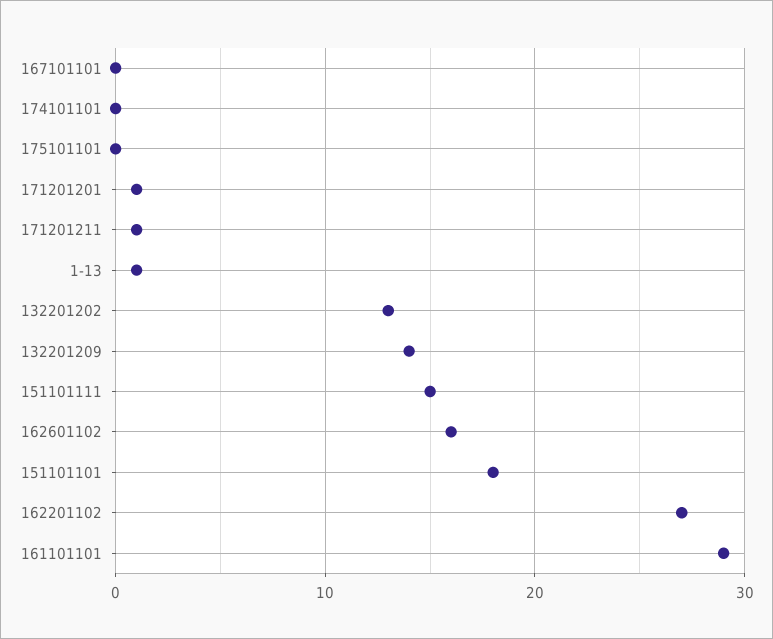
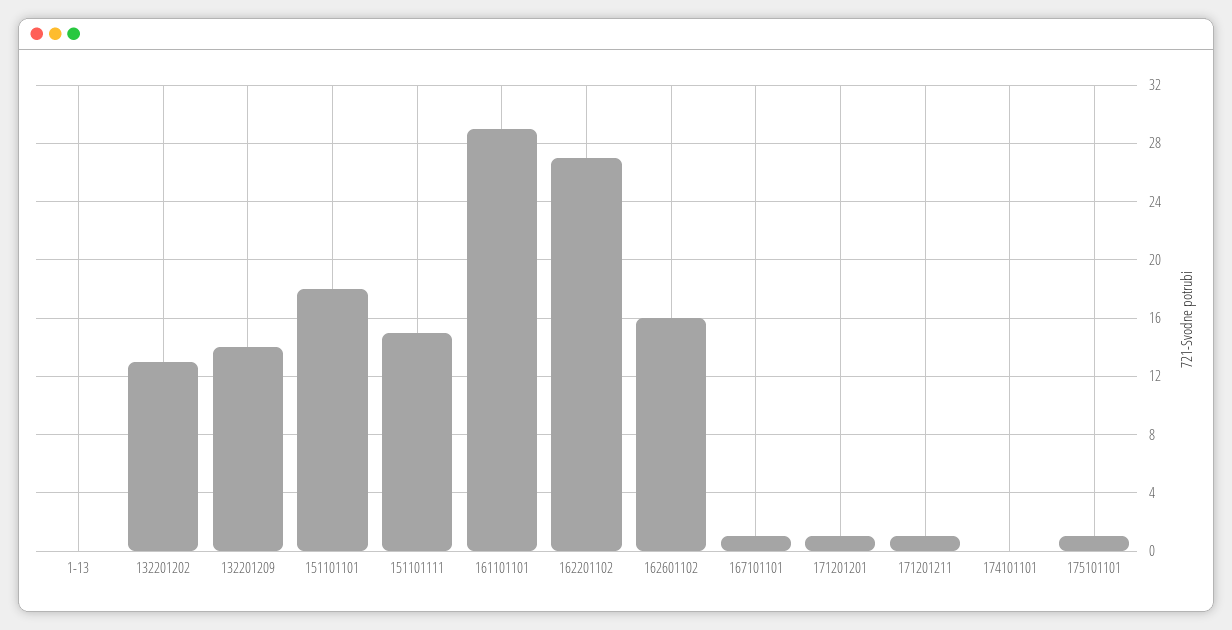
  {
-   "167101101": 0,
+   "167101101": 1,
    "174101101": 0,
-   "175101101": 0,
+   "175101101": 1,
    "171201201": 1,
    "171201211": 1,
-   "1-13": 1,
+   "1-13": 0,
    "132201202": 13,
    "132201209": 14,
    "151101111": 15,
    "162601102": 16,
    "151101101": 18,
    "162201102": 27,
    "161101101": 29
  }

